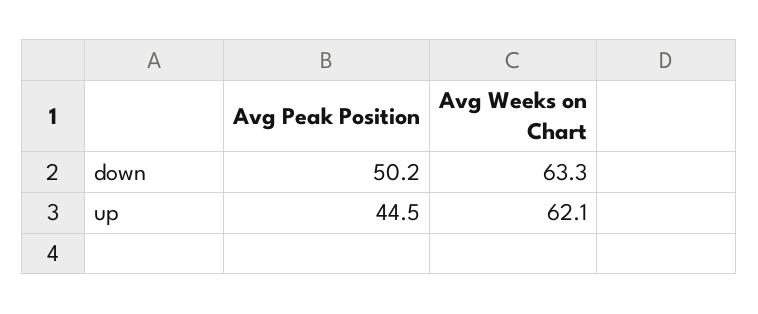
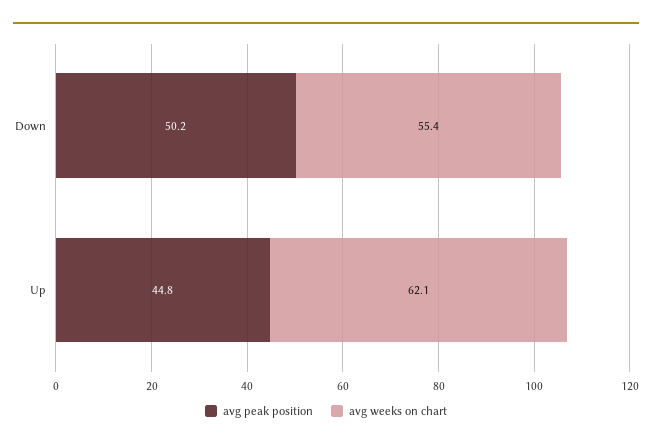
  {
    "Avg Peak Position": {
      "down": 50.2,
-     "up": 44.5
+     "up": 44.8
    },
    "Avg Weeks on Chart": {
-     "down": 63.3,
+     "down": 55.4,
      "up": 62.1
    }
  }

